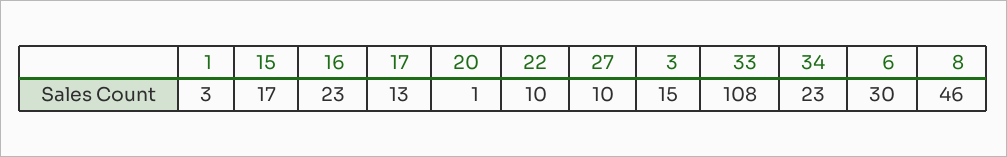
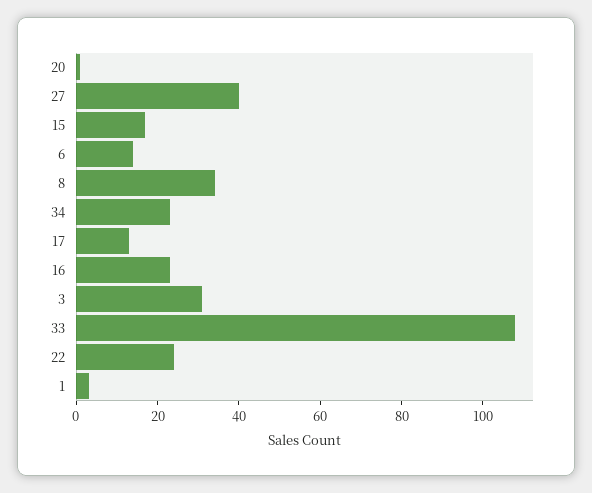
  {
    "1": 3,
    "15": 17,
    "16": 23,
    "17": 13,
    "20": 1,
-   "22": 10,
+   "22": 25,
-   "27": 10,
+   "27": 40,
-   "3": 15,
+   "3": 30,
    "33": 108,
    "34": 23,
-   "6": 30,
+   "6": 15,
-   "8": 46
+   "8": 35
  }

